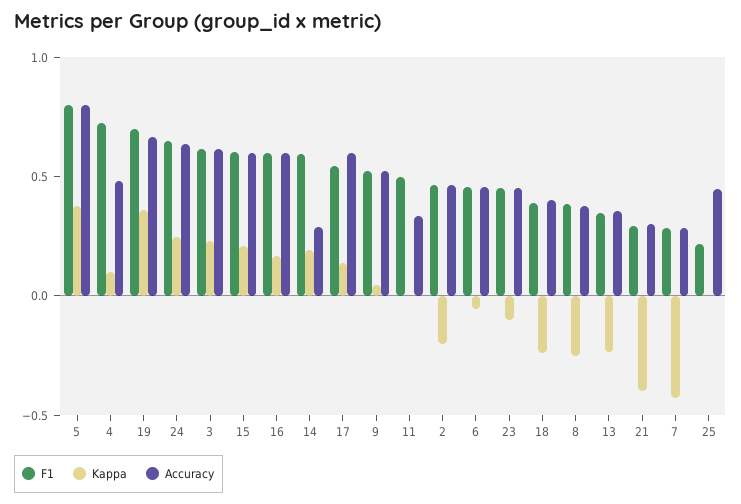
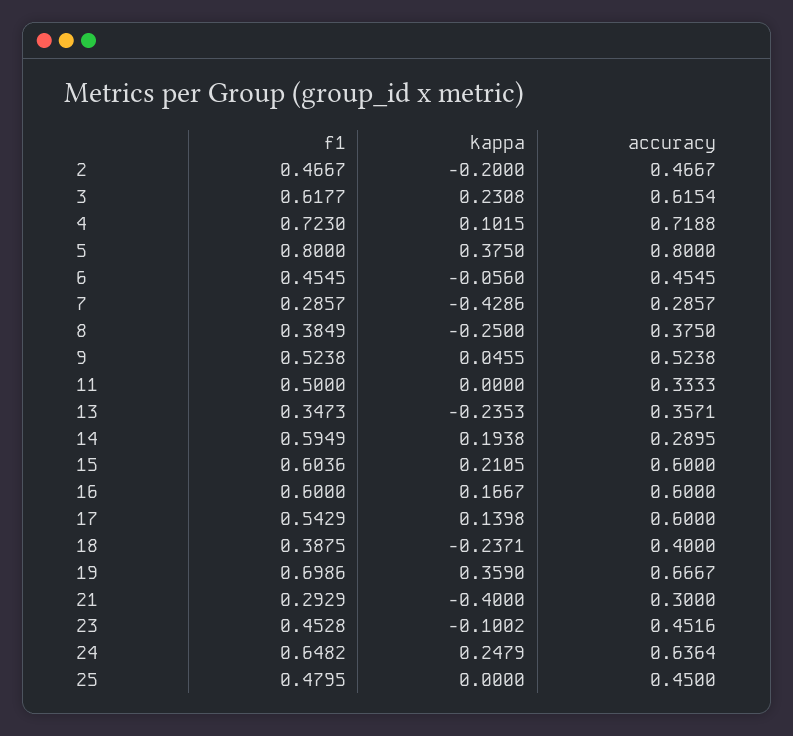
  {
    "F1": {
      "5": 0.8,
      "4": 0.723,
      "19": 0.6986,
      "24": 0.6482,
      "3": 0.6177,
      "15": 0.6036,
      "16": 0.6,
      "14": 0.5949,
      "17": 0.5429,
      "9": 0.5238,
      "11": 0.5,
      "2": 0.4667,
      "6": 0.4545,
      "23": 0.4528,
      "18": 0.3875,
      "8": 0.3849,
      "13": 0.3473,
      "21": 0.2929,
      "7": 0.2857,
-     "25": 0.2
+     "25": 0.4795
    },
    "Kappa": {
      "5": 0.375,
      "4": 0.1015,
      "19": 0.359,
      "24": 0.2479,
      "3": 0.2308,
      "15": 0.2105,
      "16": 0.1667,
      "14": 0.1938,
      "17": 0.1398,
      "9": 0.0455,
      "11": 0,
      "2": -0.2,
      "6": -0.056,
      "23": -0.1002,
      "18": -0.2371,
      "8": -0.25,
      "13": -0.2353,
      "21": -0.4,
      "7": -0.4286,
      "25": 0
    },
    "Accuracy": {
      "5": 0.8,
-     "4": 0.5,
+     "4": 0.7188,
      "19": 0.6667,
      "24": 0.6364,
      "3": 0.6154,
      "15": 0.6,
      "16": 0.6,
      "14": 0.2895,
      "17": 0.6,
      "9": 0.5238,
      "11": 0.3333,
      "2": 0.4667,
      "6": 0.4545,
      "23": 0.4516,
      "18": 0.4,
      "8": 0.375,
      "13": 0.3571,
      "21": 0.3,
      "7": 0.2857,
      "25": 0.45
    }
  }

